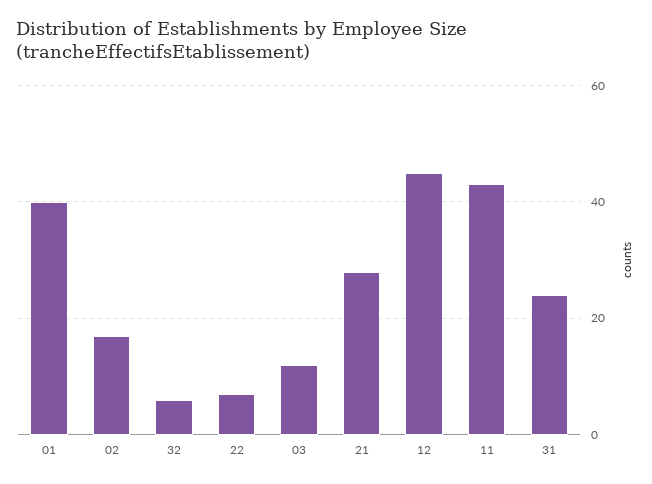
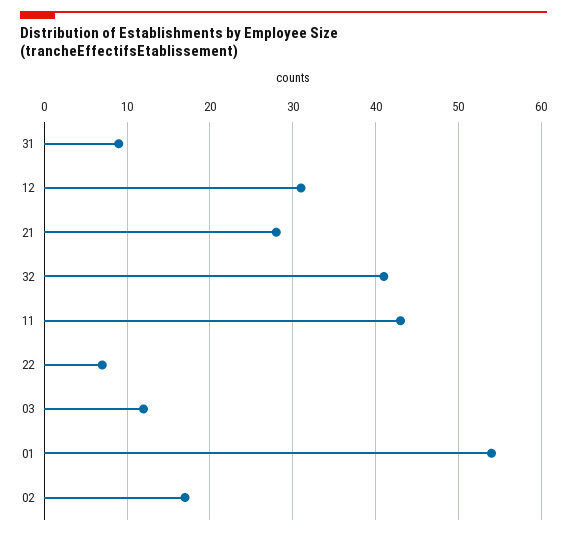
  {
-   "01": 40,
+   "01": 54,
    "02": 17,
-   "32": 5,
+   "32": 41,
    "22": 7,
    "03": 12,
    "21": 28,
-   "12": 45,
+   "12": 31,
    "11": 43,
-   "31": 25
+   "31": 9
  }

